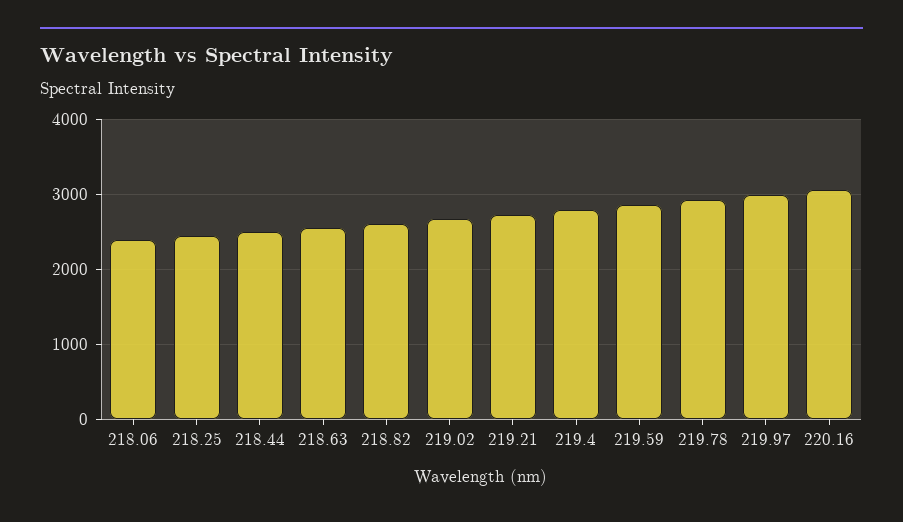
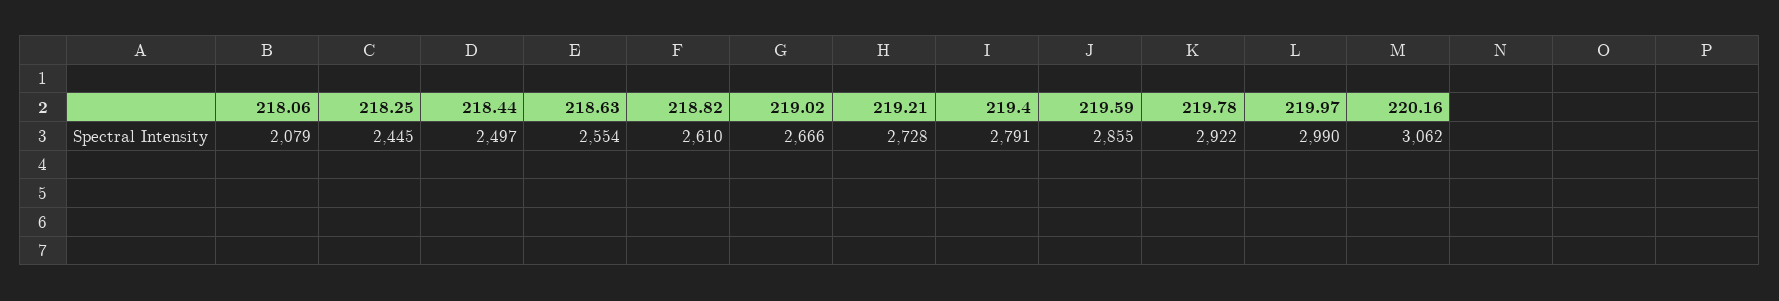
  {
-   "218.06": 2400,
+   "218.06": 2079,
    "218.25": 2445,
    "218.44": 2497,
    "218.63": 2554,
    "218.82": 2610,
    "219.02": 2666,
    "219.21": 2728,
    "219.4": 2791,
    "219.59": 2855,
    "219.78": 2922,
    "219.97": 2990,
    "220.16": 3062
  }

